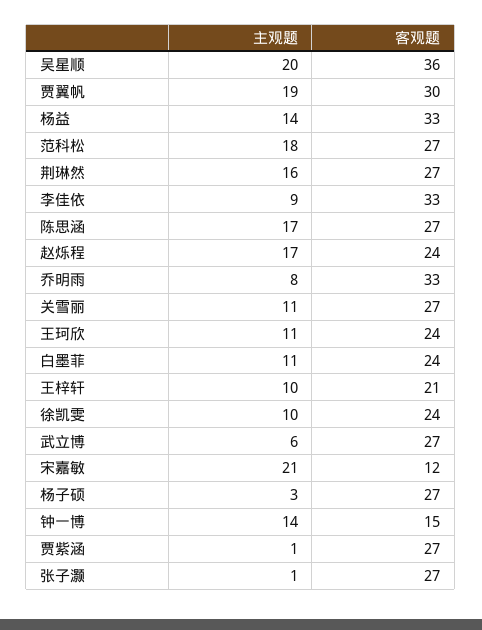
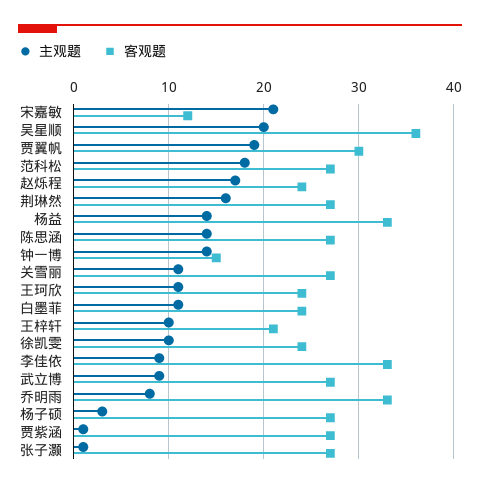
  {
    "主观题": {
      "吴星顺": 20,
      "贾翼帆": 19,
      "杨益": 14,
      "范科松": 18,
      "荆琳然": 16,
      "李佳依": 9,
-     "陈思涵": 17,
+     "陈思涵": 14,
      "赵烁程": 17,
      "乔明雨": 8,
      "关雪丽": 11,
      "王珂欣": 11,
      "白墨菲": 11,
      "王梓轩": 10,
      "徐凯雯": 10,
-     "武立博": 6,
+     "武立博": 9,
      "宋嘉敏": 21,
      "杨子硕": 3,
      "钟一博": 14,
      "贾紫涵": 1,
      "张子灏": 1
    },
    "客观题": {
      "吴星顺": 36,
      "贾翼帆": 30,
      "杨益": 33,
      "范科松": 27,
      "荆琳然": 27,
      "李佳依": 33,
      "陈思涵": 27,
      "赵烁程": 24,
      "乔明雨": 33,
      "关雪丽": 27,
      "王珂欣": 24,
      "白墨菲": 24,
      "王梓轩": 21,
      "徐凯雯": 24,
      "武立博": 27,
      "宋嘉敏": 12,
      "杨子硕": 27,
      "钟一博": 15,
      "贾紫涵": 27,
      "张子灏": 27
    }
  }

